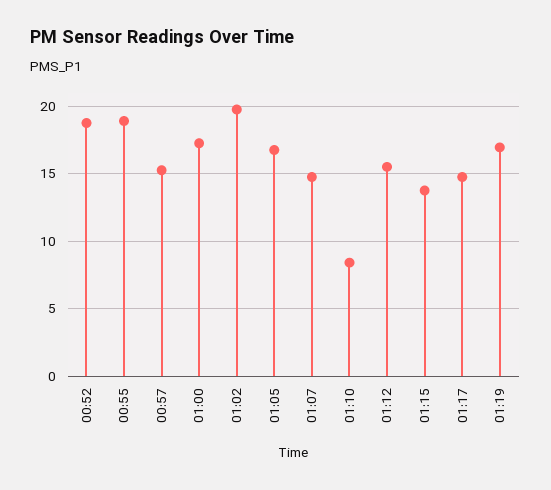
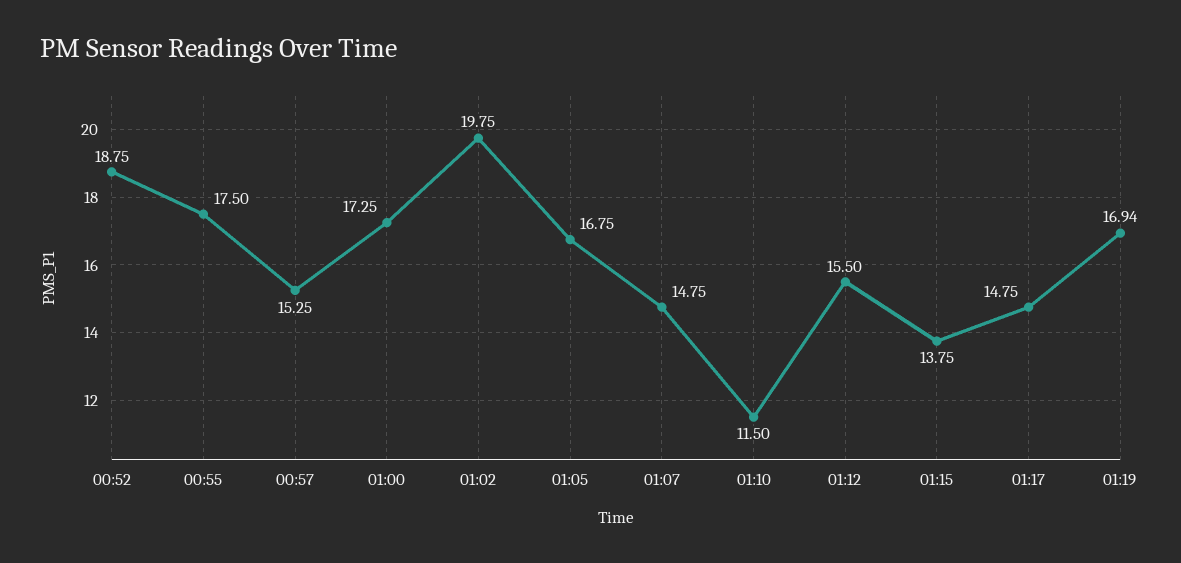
  {
    "00:52": 18.75,
-   "00:55": 19,
+   "00:55": 17.5,
    "00:57": 15.25,
    "01:00": 17.25,
    "01:02": 19.75,
    "01:05": 16.75,
    "01:07": 14.75,
-   "01:10": 8.5,
+   "01:10": 11.5,
    "01:12": 15.5,
    "01:15": 13.75,
    "01:17": 14.75,
    "01:19": 16.94
  }

